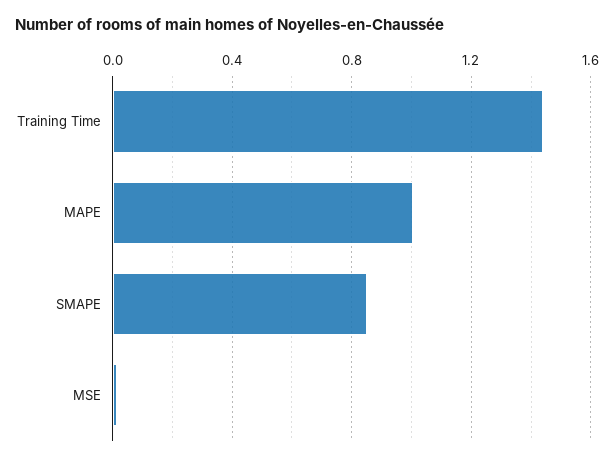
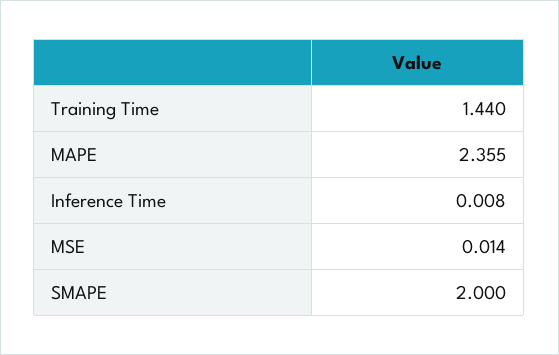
  {
    "Training Time": 1.44,
-   "MAPE": 1,
+   "MAPE": 2.355,
-   "SMAPE": 0.85,
+   "SMAPE": 2,
-   "MSE": 0.014
+   "MSE": 0.014,
+   "Inference Time": 0.008
  }

